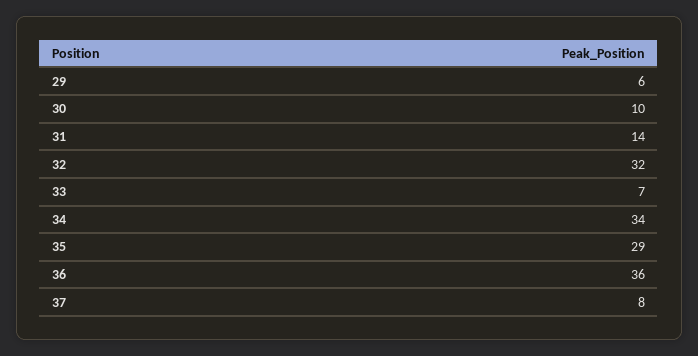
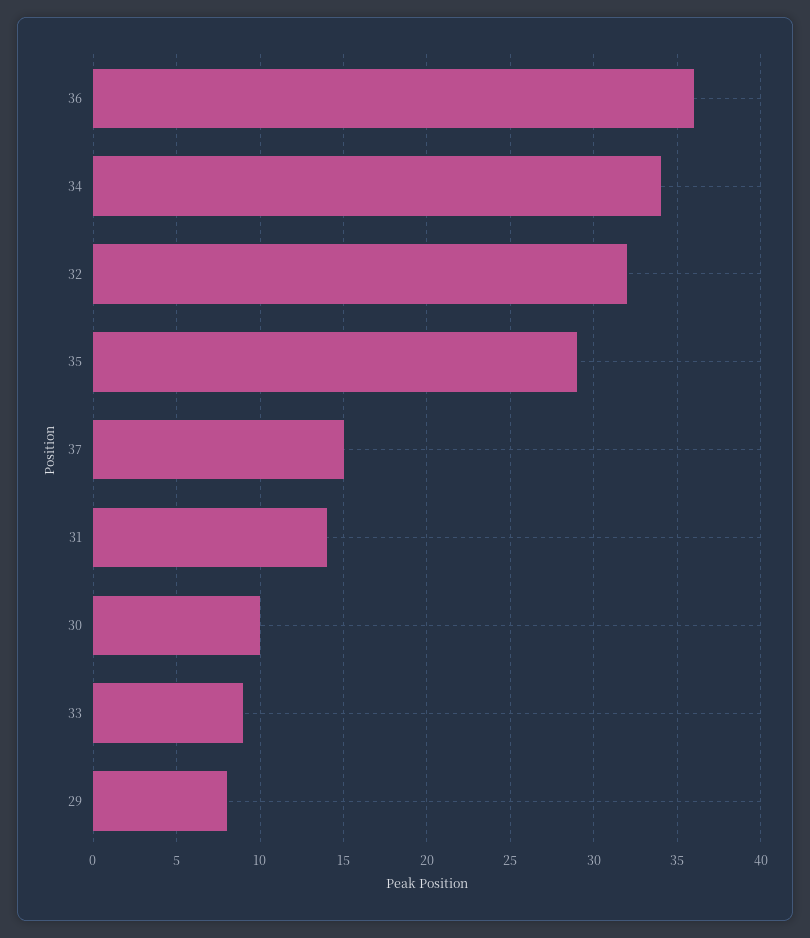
  {
-   "29": 6,
+   "29": 8,
    "30": 10,
    "31": 14,
    "32": 32,
-   "33": 7,
+   "33": 9,
    "34": 34,
    "35": 29,
    "36": 36,
-   "37": 8
+   "37": 15
  }

